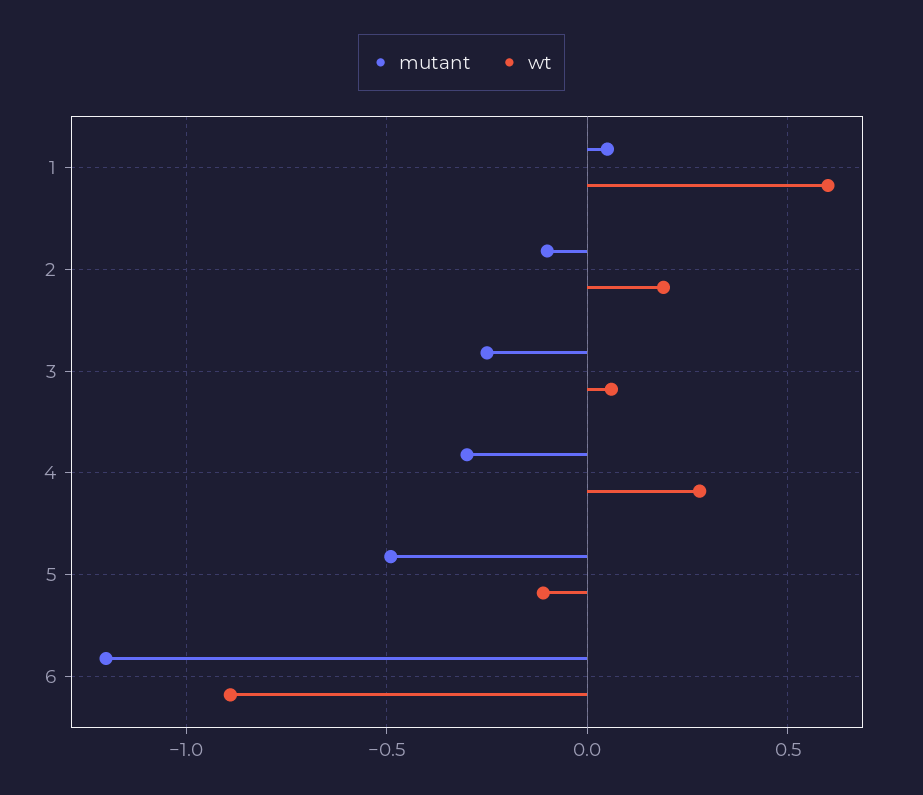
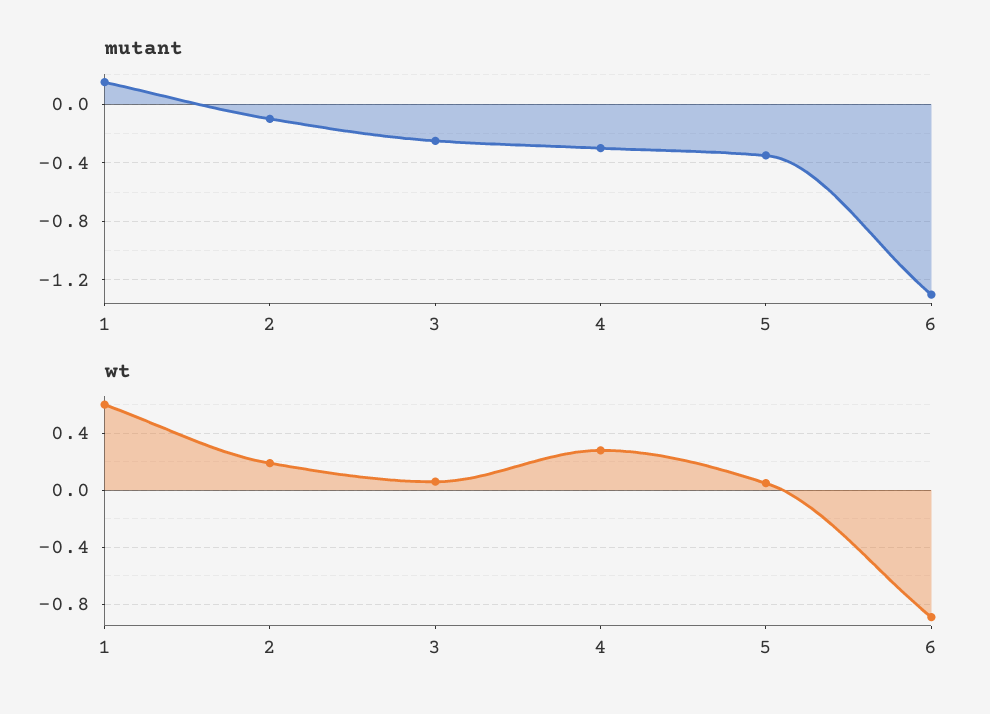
  {
    "mutant": {
-     "1": 0.05,
+     "1": 0.15,
      "2": -0.1,
      "3": -0.25,
      "4": -0.3,
-     "5": -0.5,
+     "5": -0.35,
-     "6": -1.2
+     "6": -1.3
    },
    "wt": {
      "1": 0.6,
      "2": 0.2,
      "3": 0.05,
      "4": 0.3,
-     "5": -0.1,
+     "5": 0.05,
      "6": -0.9
    }
  }

